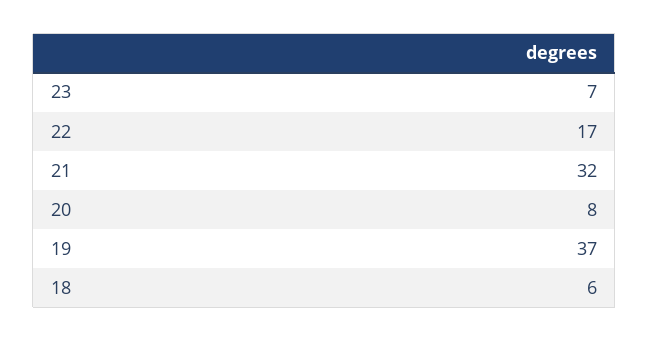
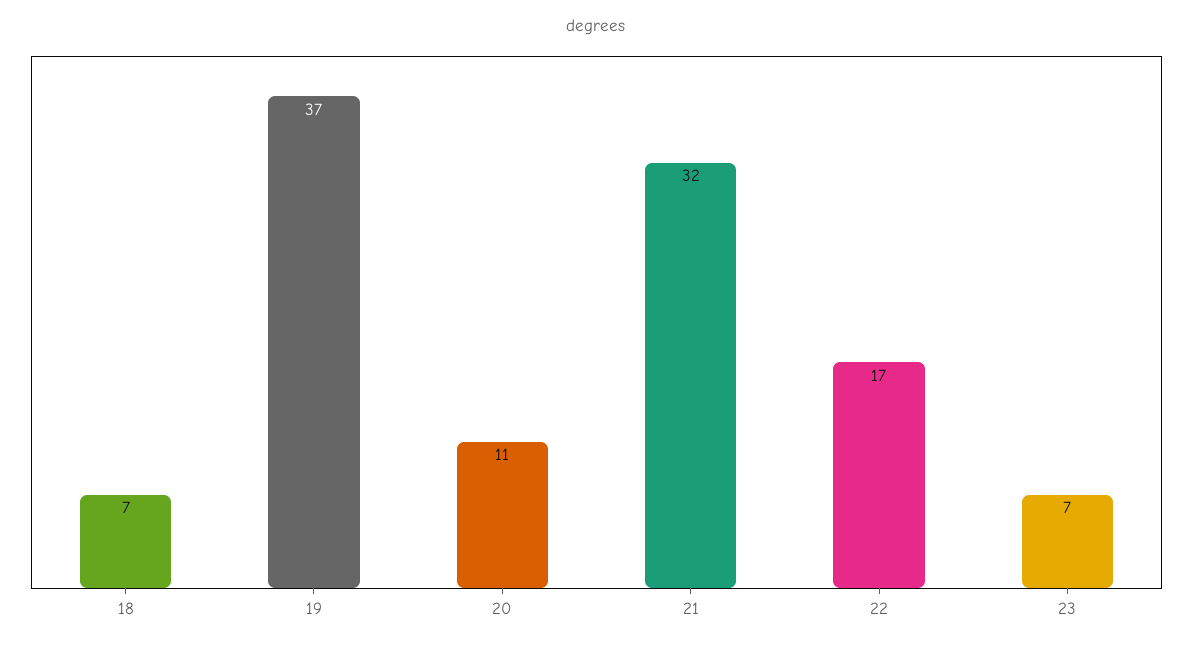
  {
    "23": 7,
    "22": 17,
    "21": 32,
-   "20": 8,
+   "20": 11,
    "19": 37,
-   "18": 6
+   "18": 7
  }

